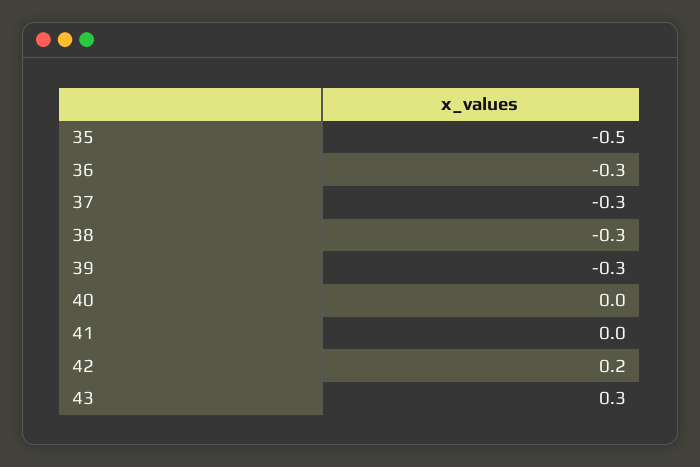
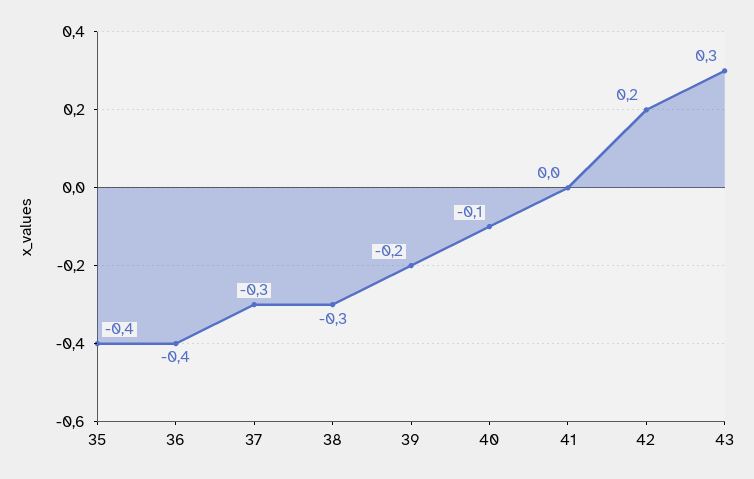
  {
-   "35": -0.5,
+   "35": -0.4,
-   "36": -0.3,
+   "36": -0.4,
    "37": -0.3,
    "38": -0.3,
-   "39": -0.3,
+   "39": -0.2,
-   "40": 0,
+   "40": -0.1,
    "41": 0,
    "42": 0.2,
    "43": 0.3
  }

